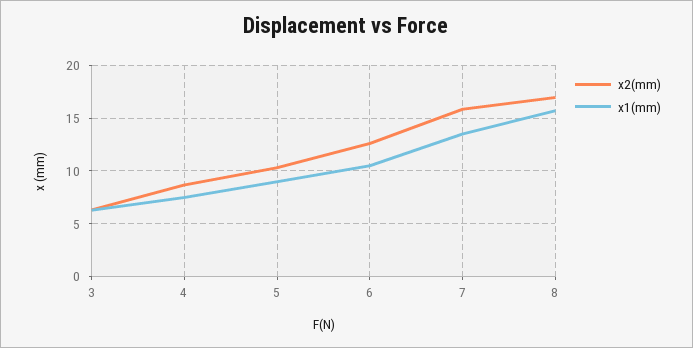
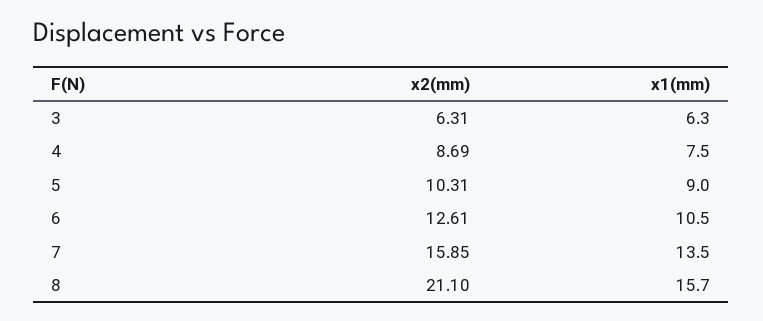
  {
    "x2(mm)": {
      "3": 6.31,
      "4": 8.69,
      "5": 10.31,
      "6": 12.61,
      "7": 15.85,
-     "8": 17
+     "8": 21.1
    },
    "x1(mm)": {
      "3": 6.3,
      "4": 7.5,
      "5": 9,
      "6": 10.5,
      "7": 13.5,
      "8": 15.7
    }
  }

